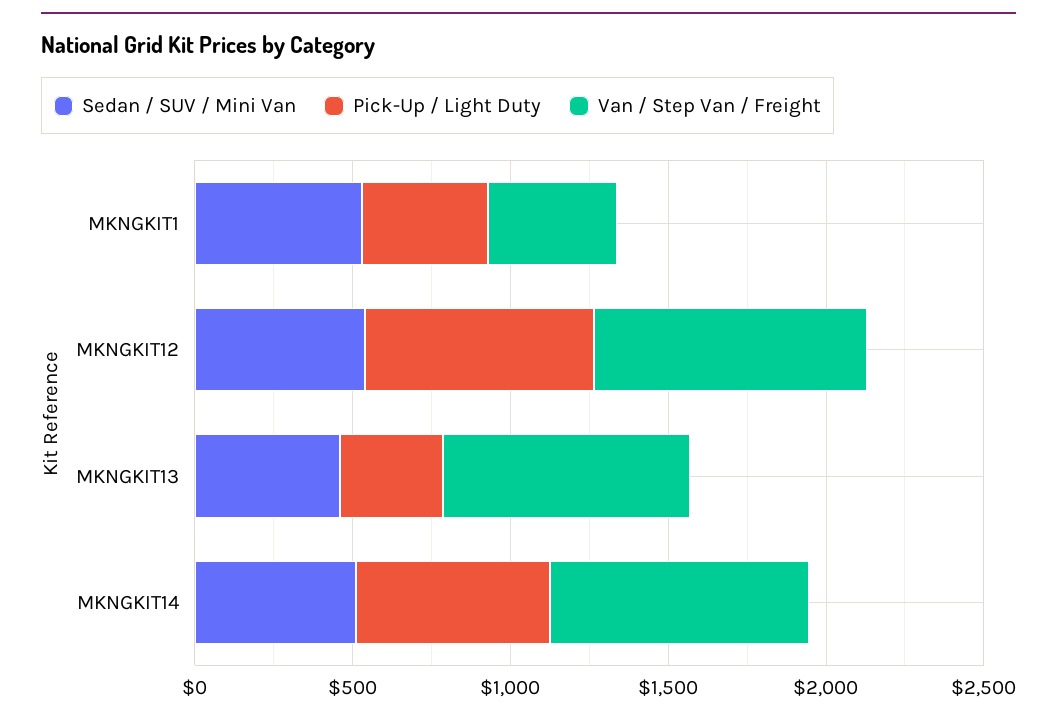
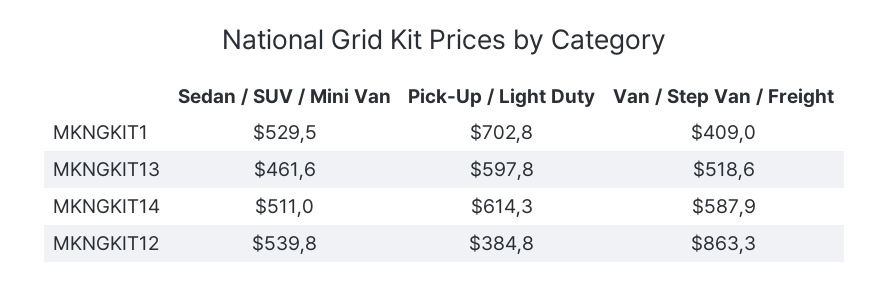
  {
    "Sedan / SUV / Mini Van": {
      "MKNGKIT1": 529.5,
      "MKNGKIT12": 539.8,
      "MKNGKIT13": 461.6,
      "MKNGKIT14": 511
    },
    "Pick-Up / Light Duty": {
-     "MKNGKIT1": 400,
+     "MKNGKIT1": 702.8,
-     "MKNGKIT12": 700,
+     "MKNGKIT12": 384.8,
-     "MKNGKIT13": 300,
+     "MKNGKIT13": 597.8,
      "MKNGKIT14": 614.3
    },
    "Van / Step Van / Freight": {
      "MKNGKIT1": 409,
      "MKNGKIT12": 863.3,
-     "MKNGKIT13": 800,
+     "MKNGKIT13": 518.6,
-     "MKNGKIT14": 800
+     "MKNGKIT14": 587.9
    }
  }

